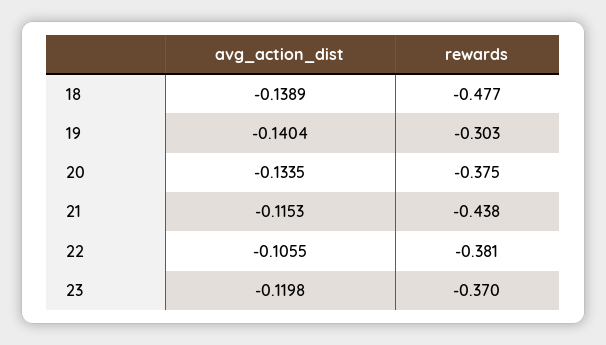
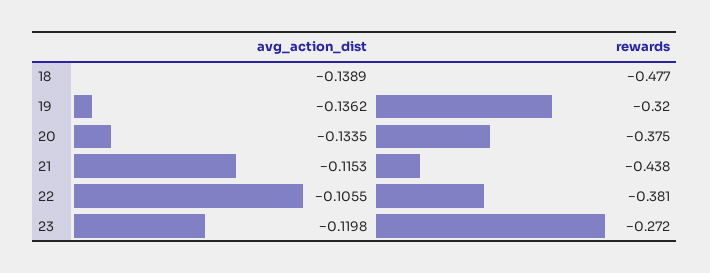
  {
    "avg_action_dist": {
      "18": -0.1389,
-     "19": -0.1404,
+     "19": -0.1362,
      "20": -0.1335,
      "21": -0.1153,
      "22": -0.1055,
      "23": -0.1198
    },
    "rewards": {
      "18": -0.477,
-     "19": -0.303,
+     "19": -0.32,
      "20": -0.375,
      "21": -0.438,
      "22": -0.381,
-     "23": -0.37
+     "23": -0.272
    }
  }

